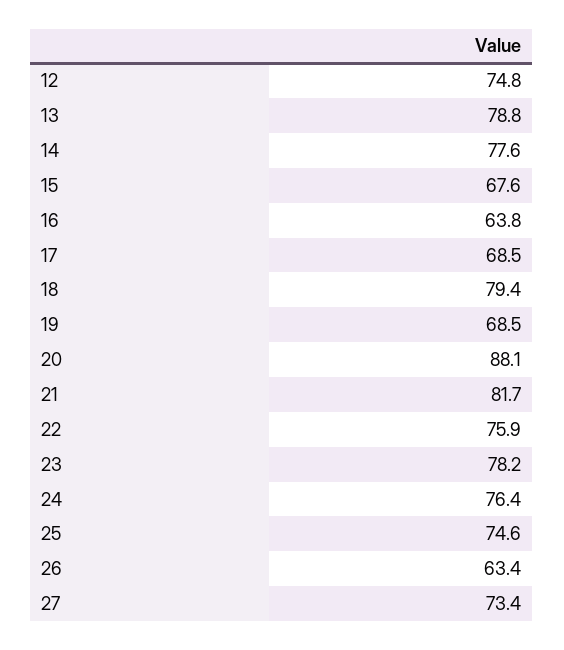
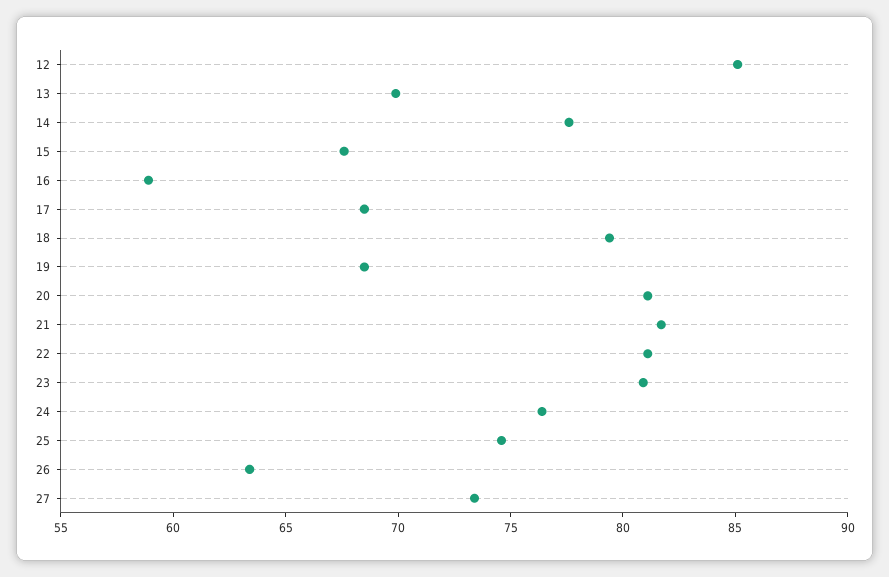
  {
-   "12": 74.8,
+   "12": 85,
-   "13": 78.8,
+   "13": 70,
    "14": 77.6,
    "15": 67.6,
-   "16": 63.8,
+   "16": 59,
    "17": 68.5,
    "18": 79.4,
    "19": 68.5,
-   "20": 88.1,
+   "20": 81,
    "21": 81.7,
-   "22": 75.9,
+   "22": 81,
-   "23": 78.2,
+   "23": 81,
    "24": 76.4,
    "25": 74.6,
    "26": 63.4,
    "27": 73.4
  }

